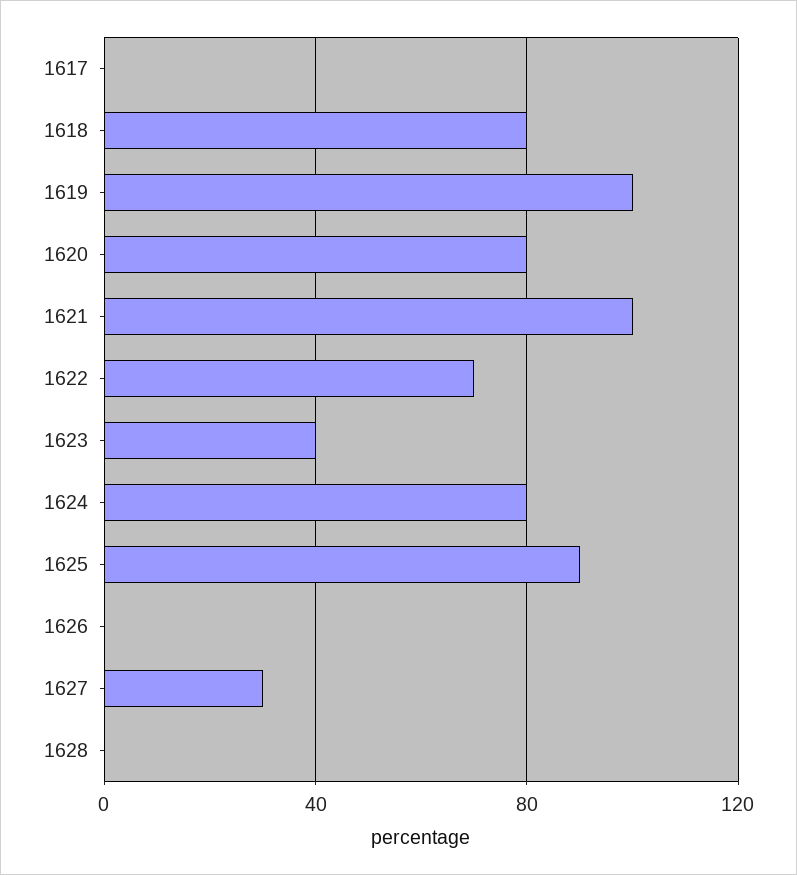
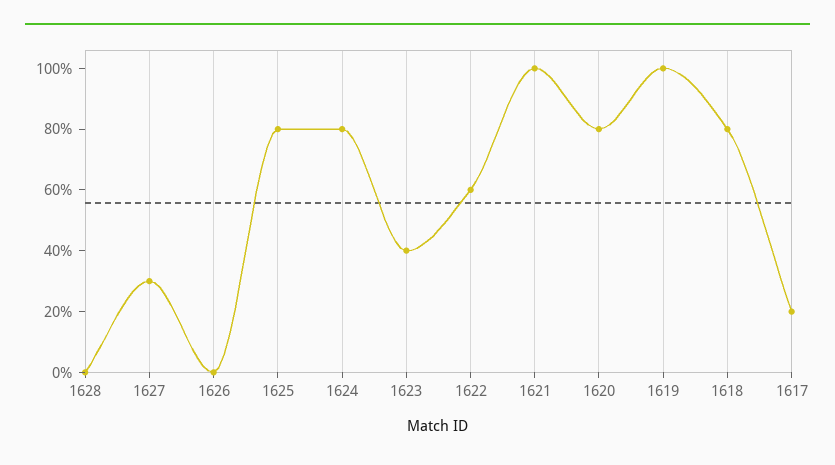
  {
-   "1617": 0,
+   "1617": 20,
    "1618": 80,
    "1619": 100,
    "1620": 80,
    "1621": 100,
-   "1622": 70,
+   "1622": 60,
    "1623": 40,
    "1624": 80,
-   "1625": 90,
+   "1625": 80,
    "1626": 0,
    "1627": 30,
    "1628": 0
  }

